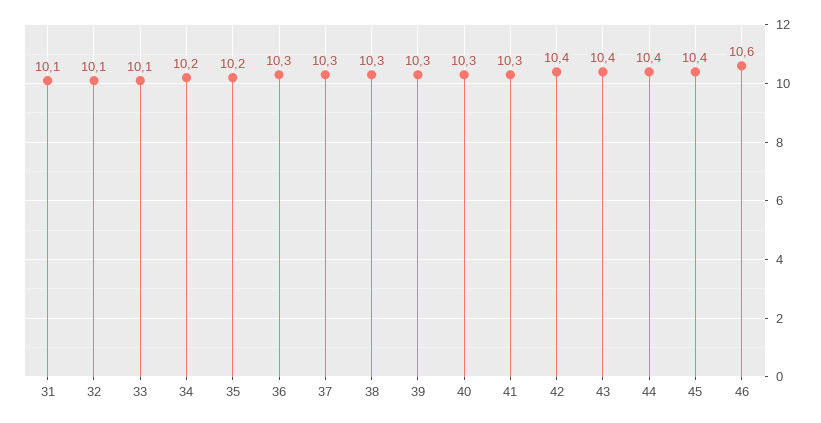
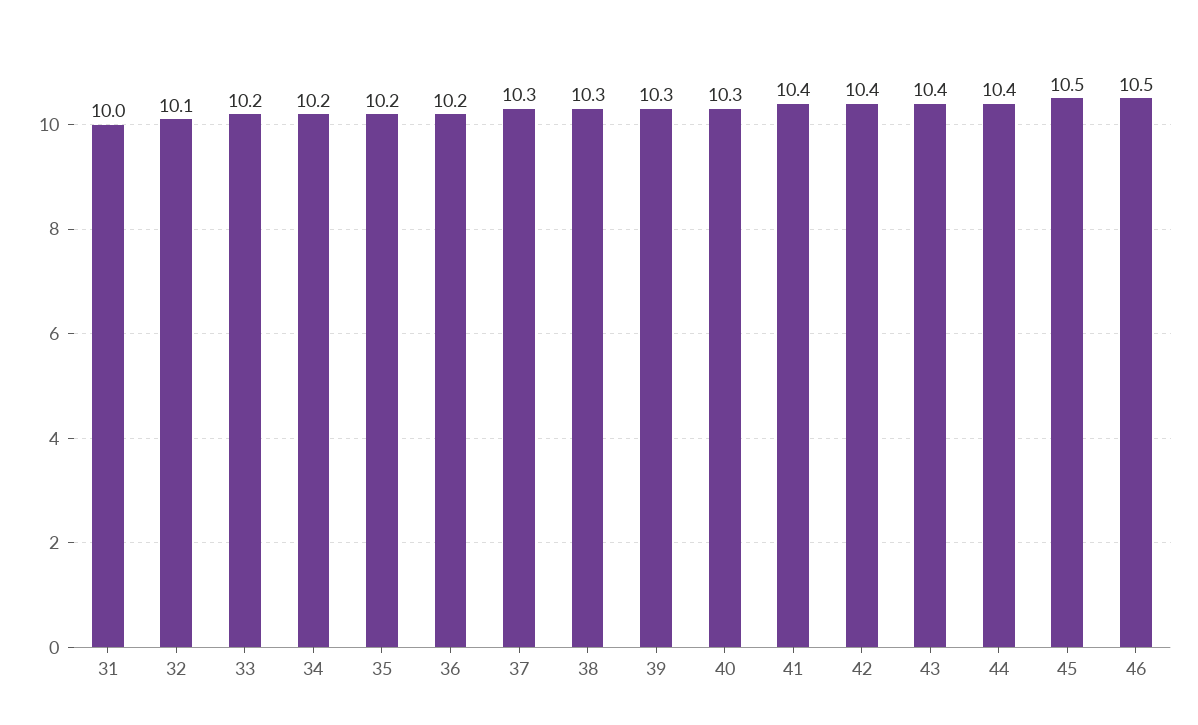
  {
-   "31": 10.1,
+   "31": 10,
    "32": 10.1,
-   "33": 10.1,
+   "33": 10.2,
    "34": 10.2,
    "35": 10.2,
-   "36": 10.3,
+   "36": 10.2,
    "37": 10.3,
    "38": 10.3,
    "39": 10.3,
    "40": 10.3,
-   "41": 10.3,
+   "41": 10.4,
    "42": 10.4,
    "43": 10.4,
    "44": 10.4,
-   "45": 10.4,
+   "45": 10.5,
-   "46": 10.6
+   "46": 10.5
  }

